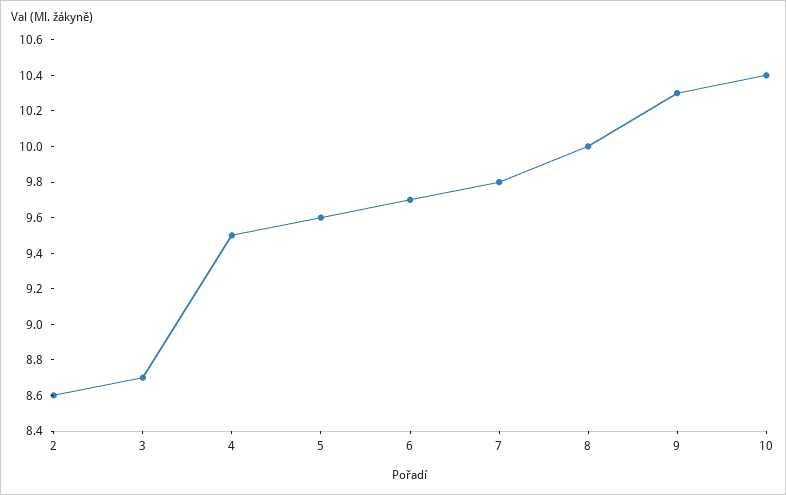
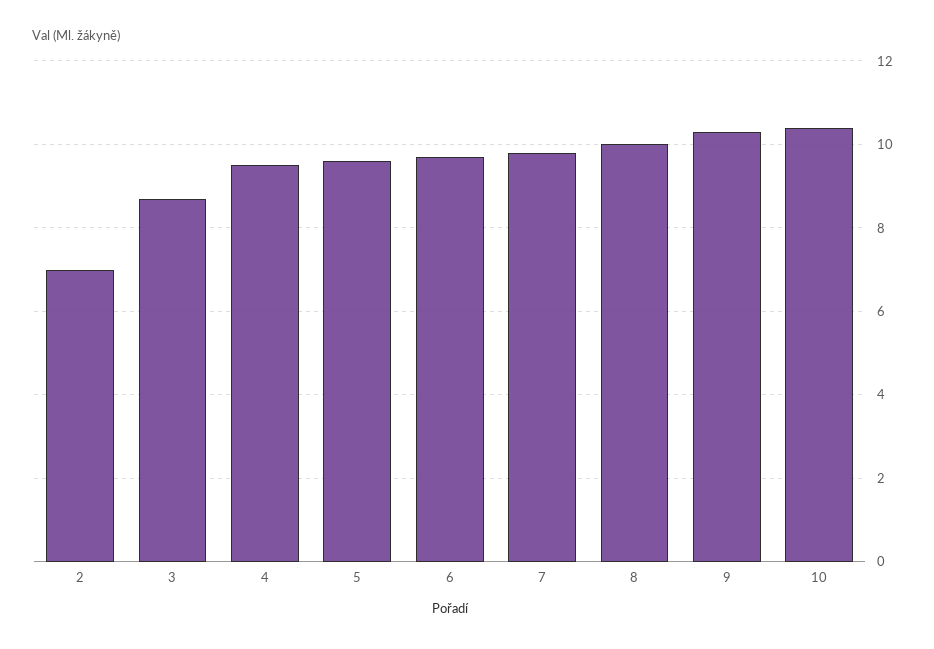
  {
-   "2": 8.6,
+   "2": 7,
    "3": 8.7,
    "4": 9.5,
    "5": 9.6,
    "6": 9.7,
    "7": 9.8,
    "8": 10,
    "9": 10.3,
    "10": 10.4
  }

